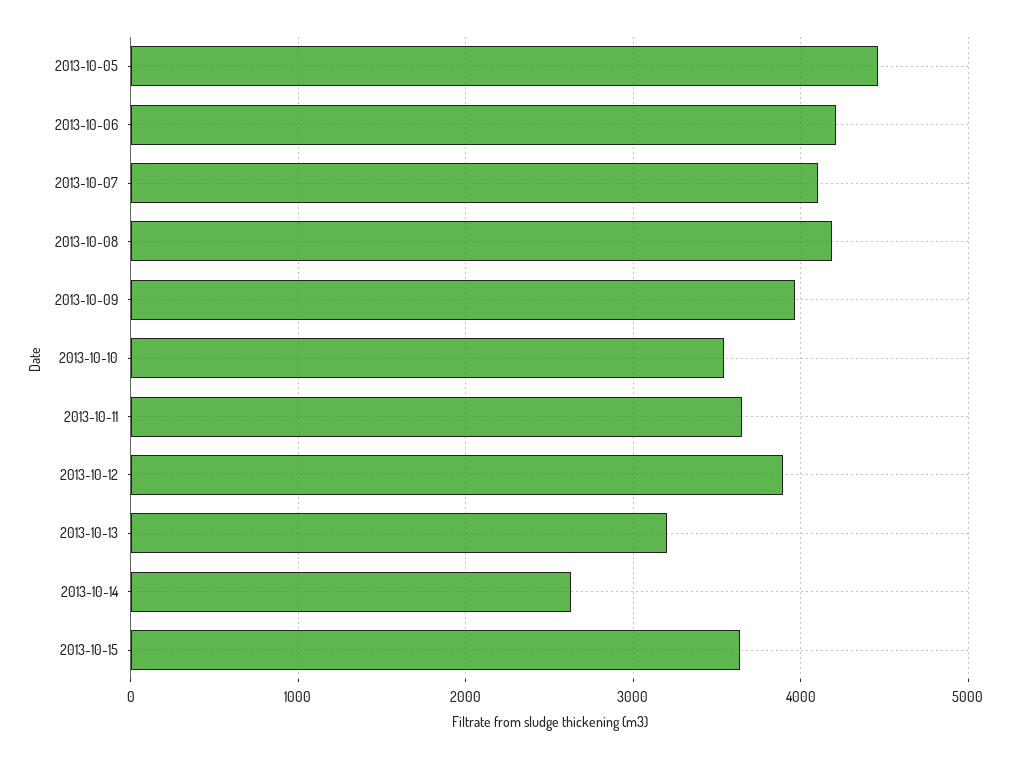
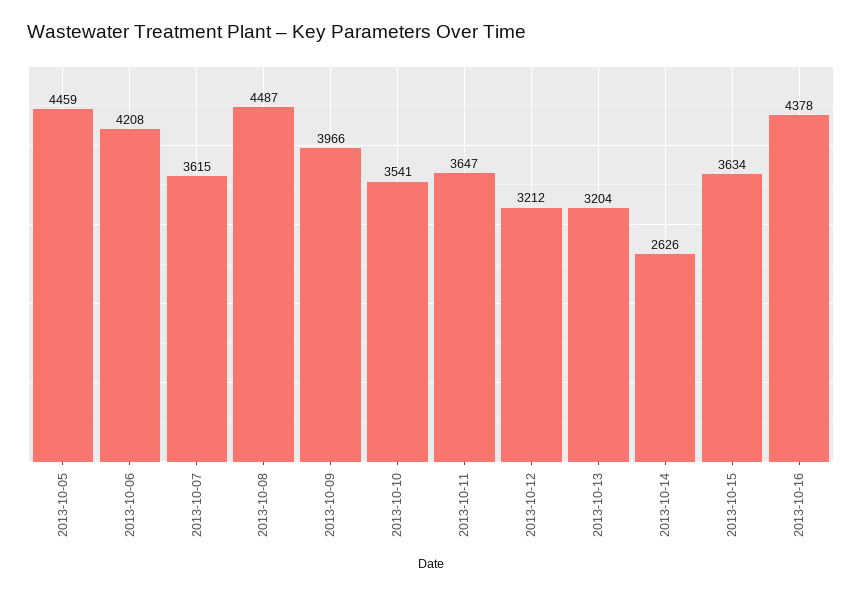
  {
    "2013-10-05": 4459,
    "2013-10-06": 4208,
-   "2013-10-07": 4100,
+   "2013-10-07": 3615,
-   "2013-10-08": 4200,
+   "2013-10-08": 4487,
    "2013-10-09": 3966,
    "2013-10-10": 3541,
    "2013-10-11": 3647,
-   "2013-10-12": 3900,
+   "2013-10-12": 3212,
    "2013-10-13": 3204,
    "2013-10-14": 2626,
-   "2013-10-15": 3634
+   "2013-10-15": 3634,
+   "2013-10-16": 4378
  }

